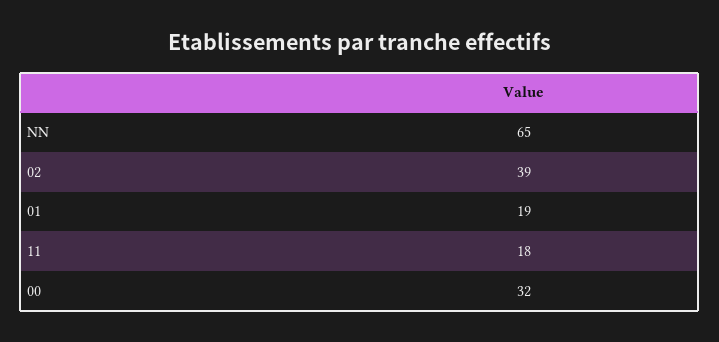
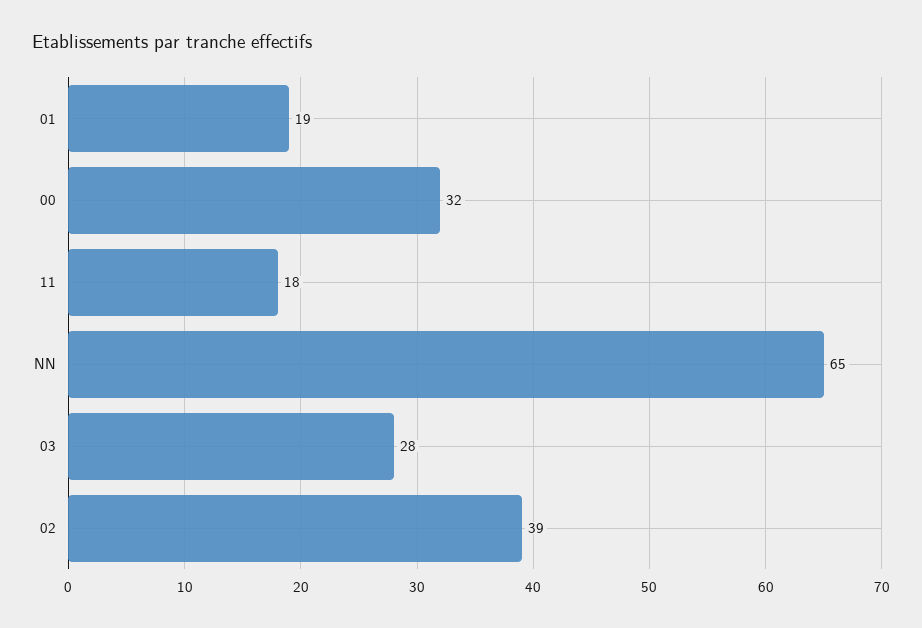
  {
    "NN": 65,
    "02": 39,
    "01": 19,
    "11": 18,
-   "00": 32
+   "00": 32,
+   "03": 28
  }

